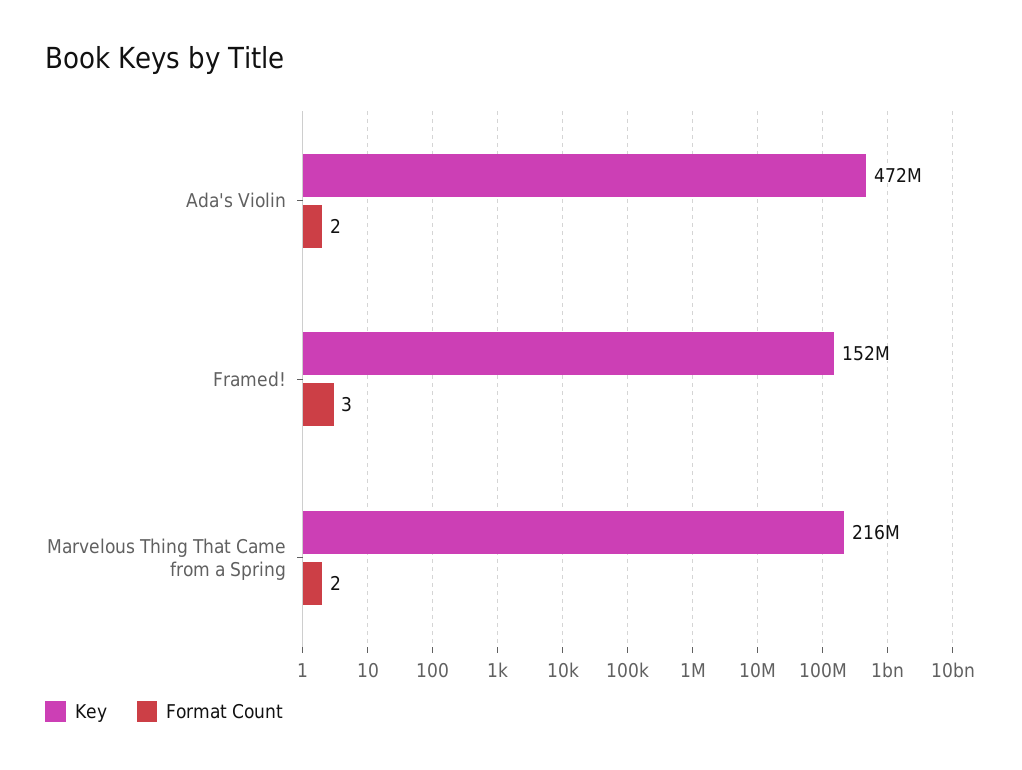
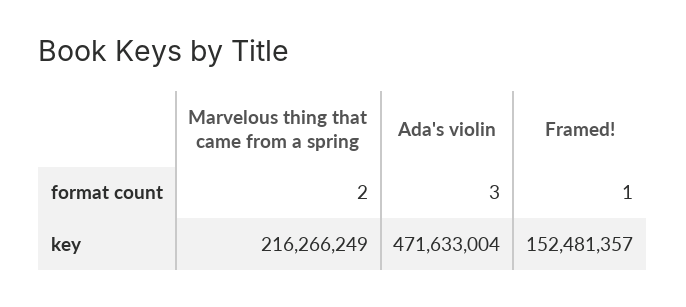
  {
    "Key": {
      "Ada's Violin": 471633004,
      "Framed!": 152481357,
      "Marvelous Thing That Came from a Spring": 216266249
    },
    "Format Count": {
-     "Ada's Violin": 2,
+     "Ada's Violin": 3,
-     "Framed!": 3,
+     "Framed!": 1,
      "Marvelous Thing That Came from a Spring": 2
    }
  }

